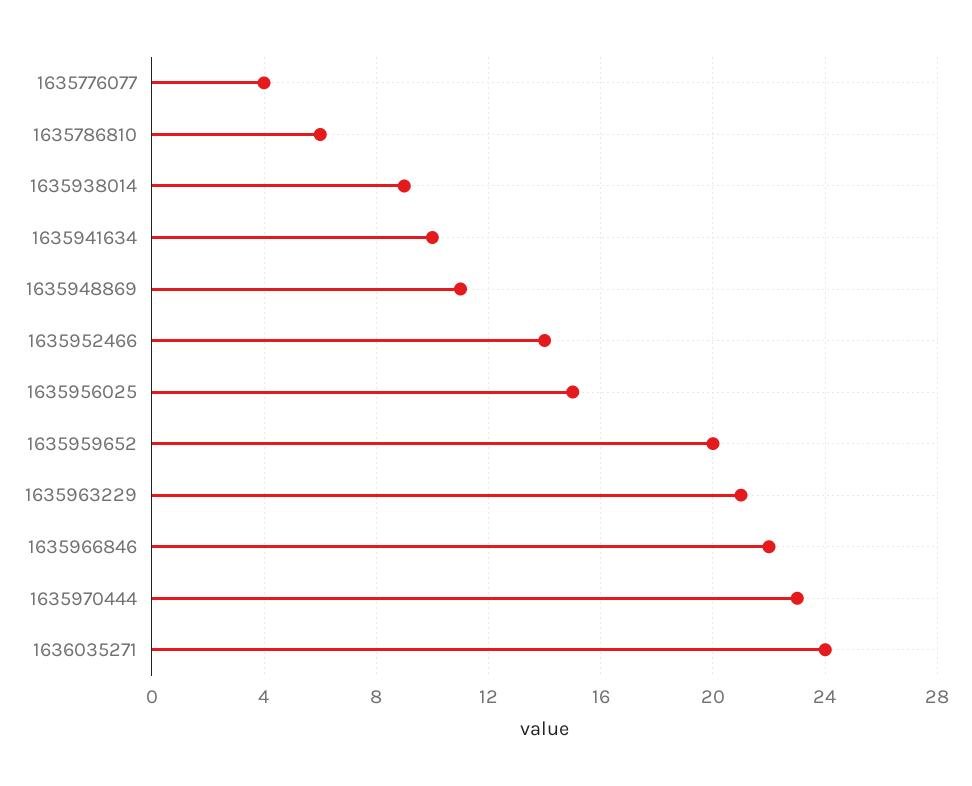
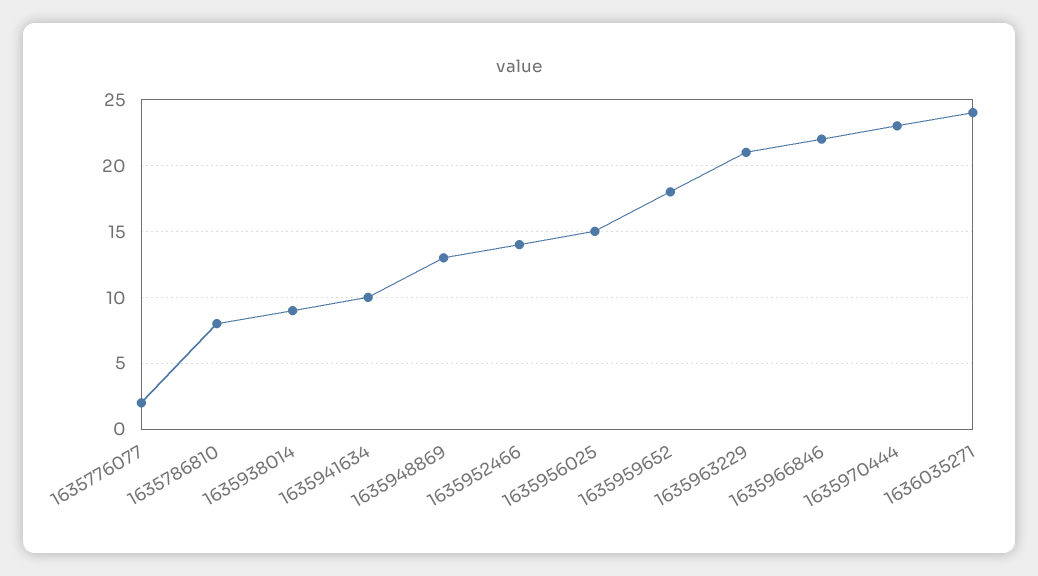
  {
-   "1635776077": 4,
+   "1635776077": 2,
-   "1635786810": 6,
+   "1635786810": 8,
    "1635938014": 9,
    "1635941634": 10,
-   "1635948869": 11,
+   "1635948869": 13,
    "1635952466": 14,
    "1635956025": 15,
-   "1635959652": 20,
+   "1635959652": 18,
    "1635963229": 21,
    "1635966846": 22,
    "1635970444": 23,
    "1636035271": 24
  }

